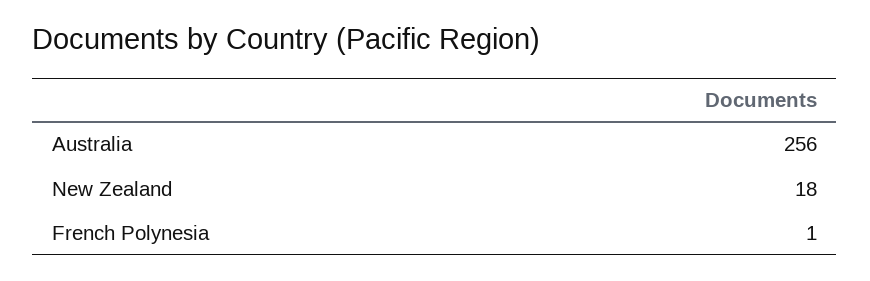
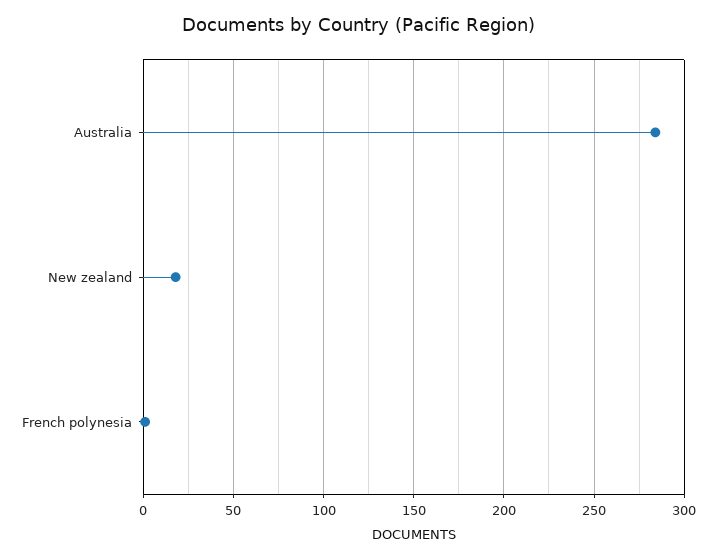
  {
-   "Australia": 256,
+   "Australia": 285,
    "New Zealand": 18,
    "French Polynesia": 1
  }

